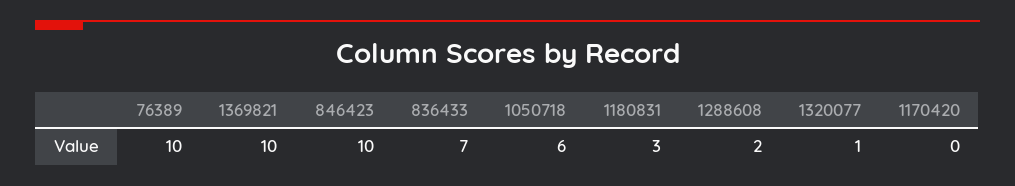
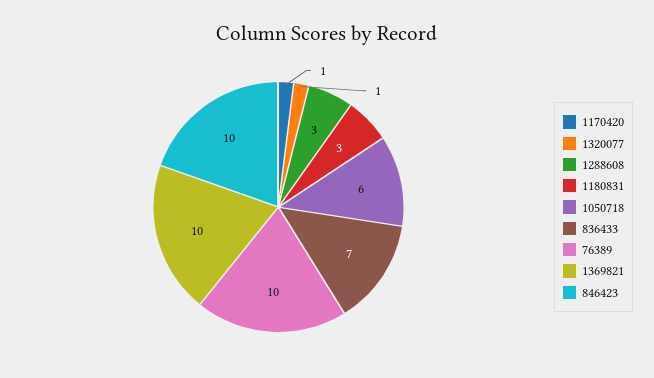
  {
    "76389": 10,
    "1369821": 10,
    "846423": 10,
    "836433": 7,
    "1050718": 6,
    "1180831": 3,
-   "1288608": 2,
+   "1288608": 3,
    "1320077": 1,
-   "1170420": 0
+   "1170420": 1
  }

